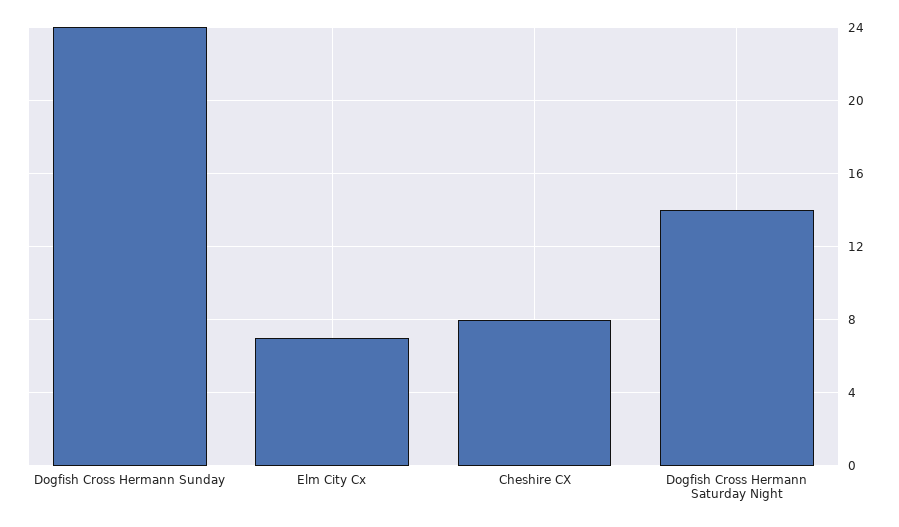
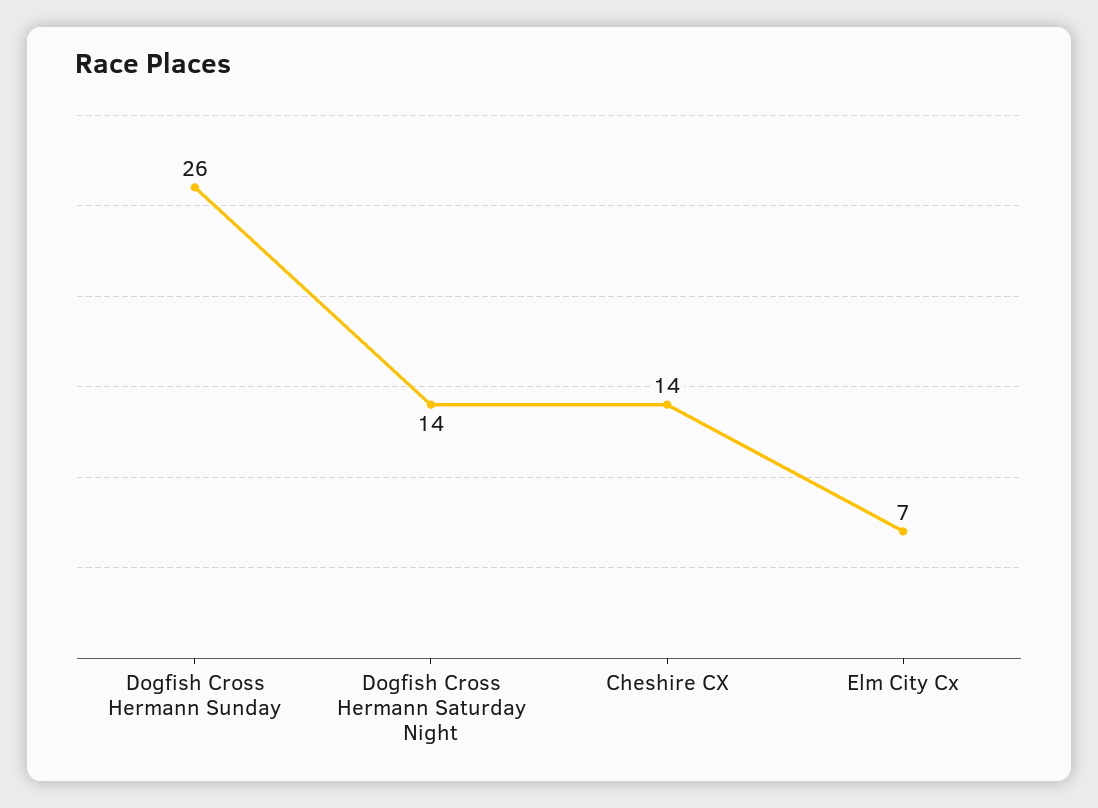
  {
-   "Dogfish Cross Hermann Sunday": 24,
+   "Dogfish Cross Hermann Sunday": 26,
    "Elm City Cx": 7,
-   "Cheshire CX": 8,
+   "Cheshire CX": 14,
    "Dogfish Cross Hermann Saturday Night": 14
  }

